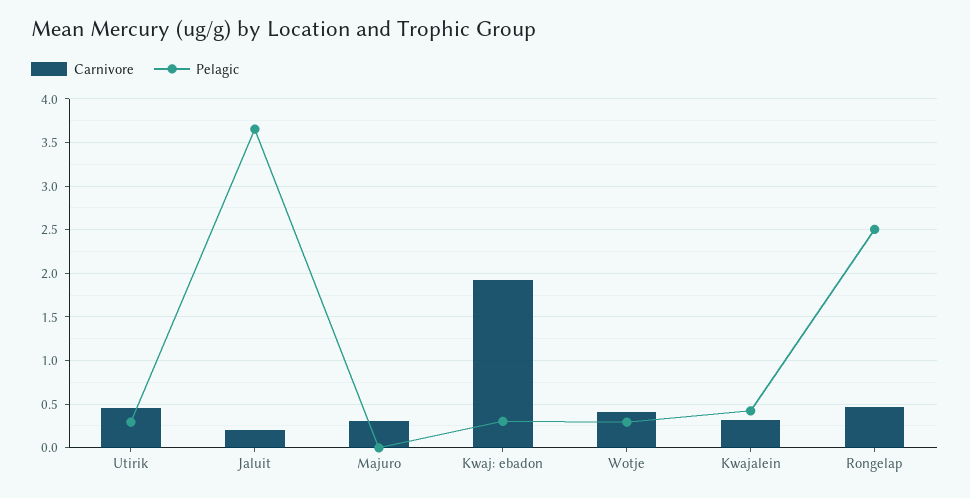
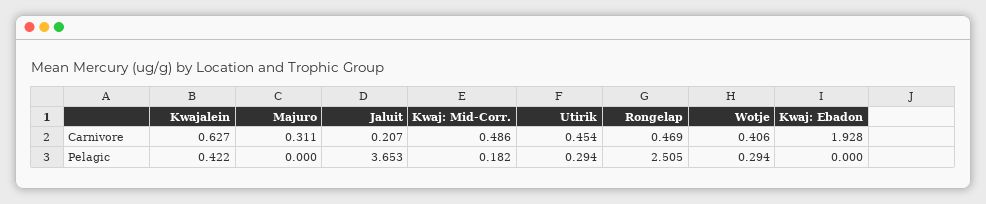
  {
    "Carnivore": {
      "Utirik": 0.454,
      "Jaluit": 0.207,
      "Majuro": 0.311,
      "Kwaj: ebadon": 1.928,
      "Wotje": 0.406,
-     "Kwajalein": 0.3,
+     "Kwajalein": 0.627,
-     "Rongelap": 0.469
+     "Rongelap": 0.469,
+     "Kwaj: Mid-Corr.": 0.486
    },
    "Pelagic": {
      "Utirik": 0.294,
      "Jaluit": 3.653,
      "Majuro": 0,
-     "Kwaj: ebadon": 0.3,
+     "Kwaj: ebadon": 0,
      "Wotje": 0.294,
      "Kwajalein": 0.422,
-     "Rongelap": 2.505
+     "Rongelap": 2.505,
+     "Kwaj: Mid-Corr.": 0.182
    }
  }

